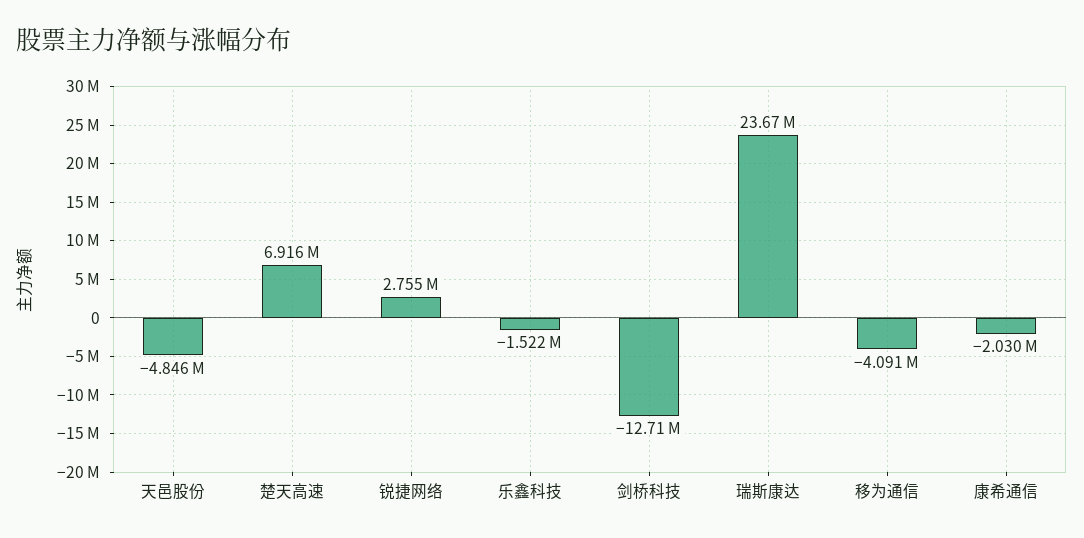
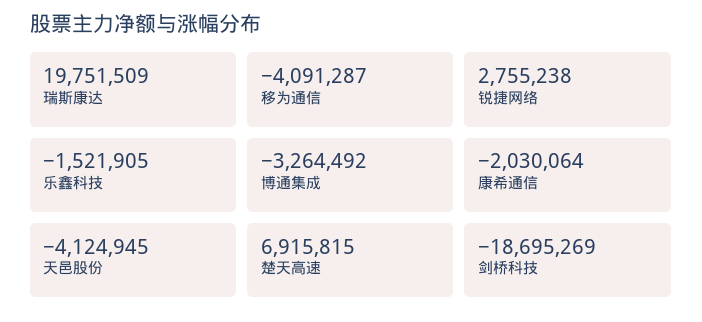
  {
-   "天邑股份": -4846000,
+   "天邑股份": -4124945,
    "楚天高速": 6915815,
    "锐捷网络": 2755238,
    "乐鑫科技": -1521905,
-   "剑桥科技": -12710000,
+   "剑桥科技": -18695269,
-   "瑞斯康达": 23670000,
+   "瑞斯康达": 19751509,
    "移为通信": -4091287,
-   "康希通信": -2030064
+   "康希通信": -2030064,
+   "博通集成": -3264492
  }

